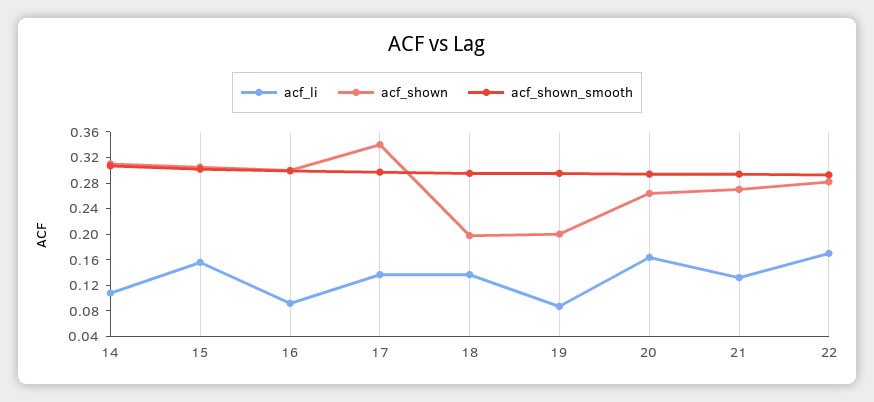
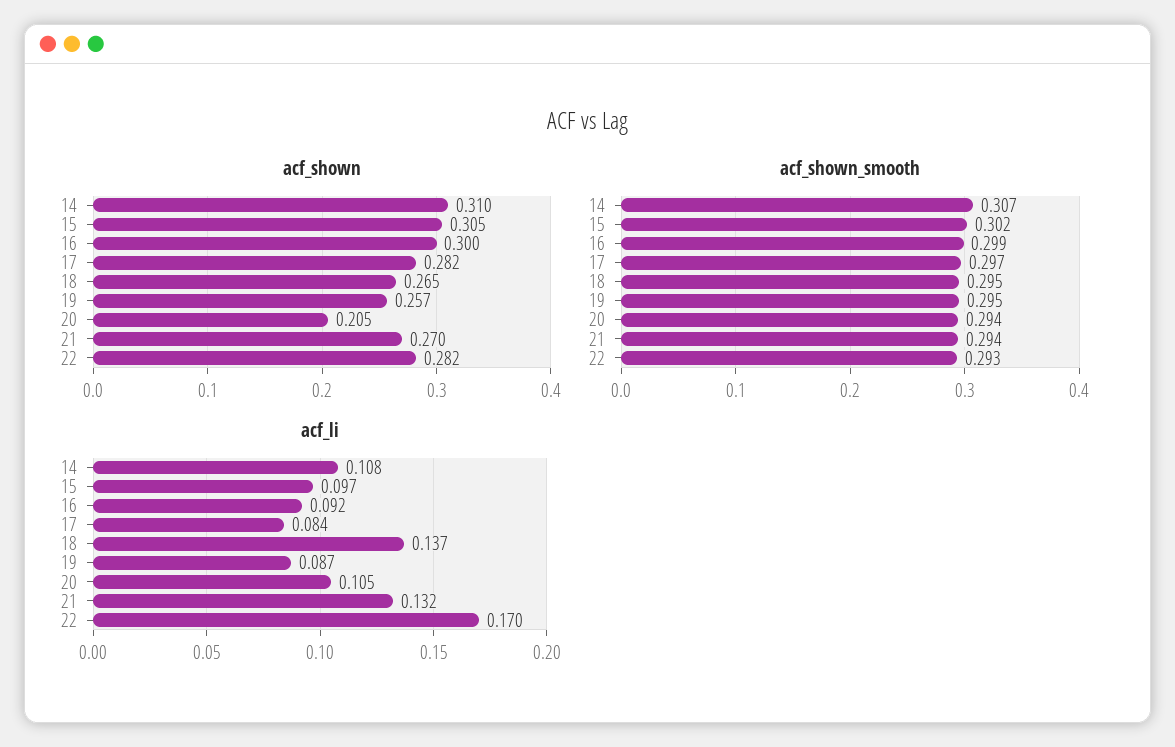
  {
    "acf_li": {
      "14": 0.108,
-     "15": 0.16,
+     "15": 0.097,
      "16": 0.092,
-     "17": 0.14,
+     "17": 0.084,
      "18": 0.137,
      "19": 0.087,
-     "20": 0.16,
+     "20": 0.105,
      "21": 0.132,
      "22": 0.17
    },
    "acf_shown": {
      "14": 0.31,
      "15": 0.305,
      "16": 0.3,
-     "17": 0.34,
+     "17": 0.282,
-     "18": 0.2,
+     "18": 0.265,
-     "19": 0.2,
+     "19": 0.257,
-     "20": 0.26,
+     "20": 0.205,
      "21": 0.27,
      "22": 0.282
    },
    "acf_shown_smooth": {
      "14": 0.307,
      "15": 0.302,
      "16": 0.299,
      "17": 0.297,
      "18": 0.295,
      "19": 0.295,
      "20": 0.294,
      "21": 0.294,
      "22": 0.293
    }
  }

